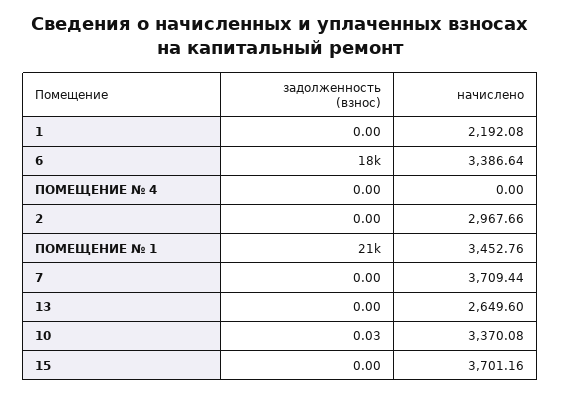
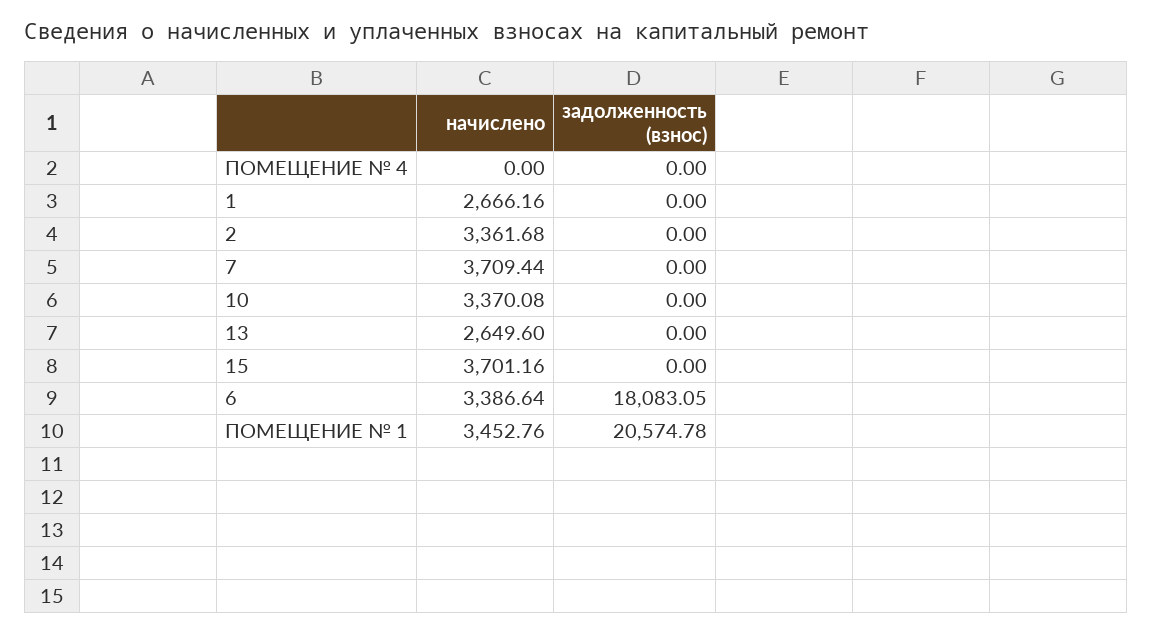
  {
    "задолженность (взнос)": {
      "1": 0,
      "6": 18083.05,
      "ПОМЕЩЕНИЕ № 4": 0,
      "2": 0,
      "ПОМЕЩЕНИЕ № 1": 20574.78,
      "7": 0,
      "13": 0,
-     "10": 0.03,
+     "10": 0,
      "15": 0
    },
    "начислено": {
-     "1": 2192.08,
+     "1": 2666.16,
      "6": 3386.64,
      "ПОМЕЩЕНИЕ № 4": 0,
-     "2": 2967.66,
+     "2": 3361.68,
      "ПОМЕЩЕНИЕ № 1": 3452.76,
      "7": 3709.44,
      "13": 2649.6,
      "10": 3370.08,
      "15": 3701.16
    }
  }

